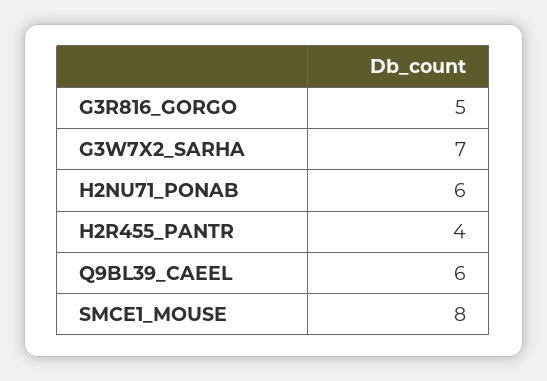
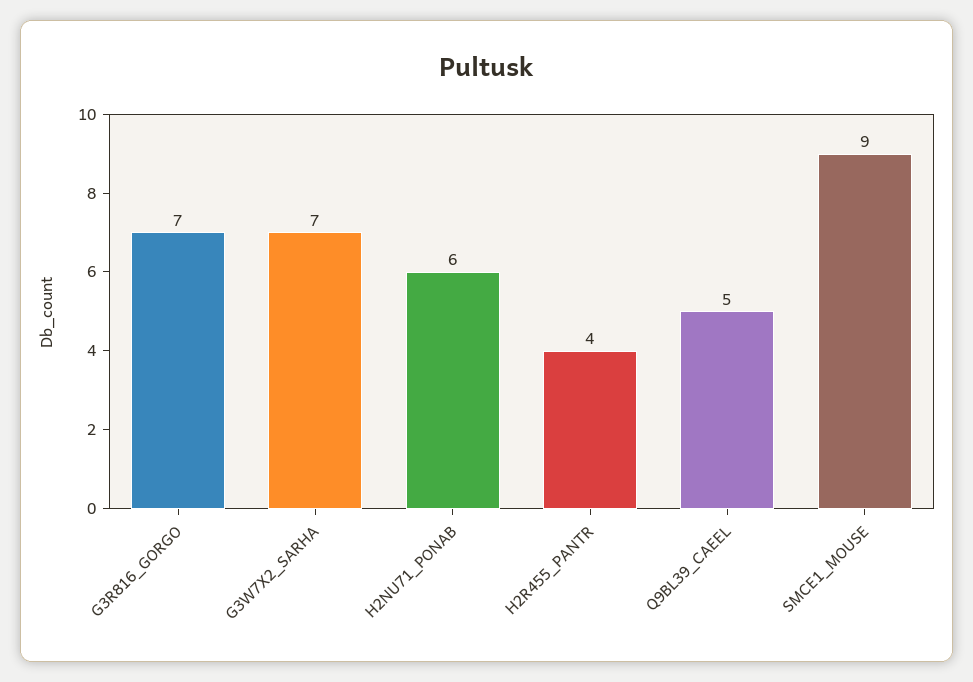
  {
-   "G3R816_GORGO": 5,
+   "G3R816_GORGO": 7,
    "G3W7X2_SARHA": 7,
    "H2NU71_PONAB": 6,
    "H2R455_PANTR": 4,
-   "Q9BL39_CAEEL": 6,
+   "Q9BL39_CAEEL": 5,
-   "SMCE1_MOUSE": 8
+   "SMCE1_MOUSE": 9
  }

